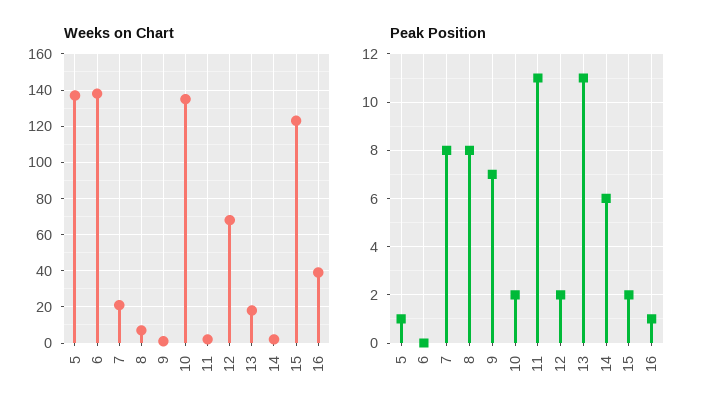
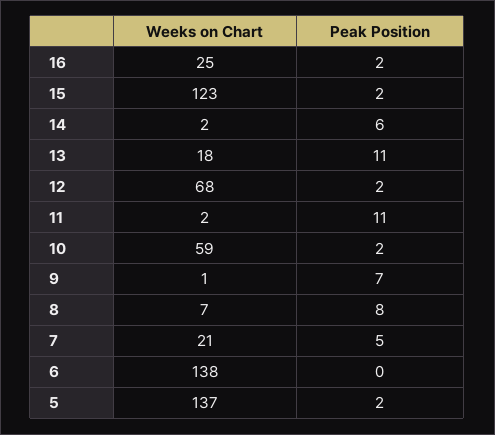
  {
    "Weeks on Chart": {
      "5": 137,
      "6": 138,
      "7": 21,
      "8": 7,
      "9": 1,
-     "10": 135,
+     "10": 59,
      "11": 2,
      "12": 68,
      "13": 18,
      "14": 2,
      "15": 123,
-     "16": 40
+     "16": 25
    },
    "Peak Position": {
-     "5": 1,
+     "5": 2,
      "6": 0,
-     "7": 8,
+     "7": 5,
      "8": 8,
      "9": 7,
      "10": 2,
      "11": 11,
      "12": 2,
      "13": 11,
      "14": 6,
      "15": 2,
-     "16": 1
+     "16": 2
    }
  }

